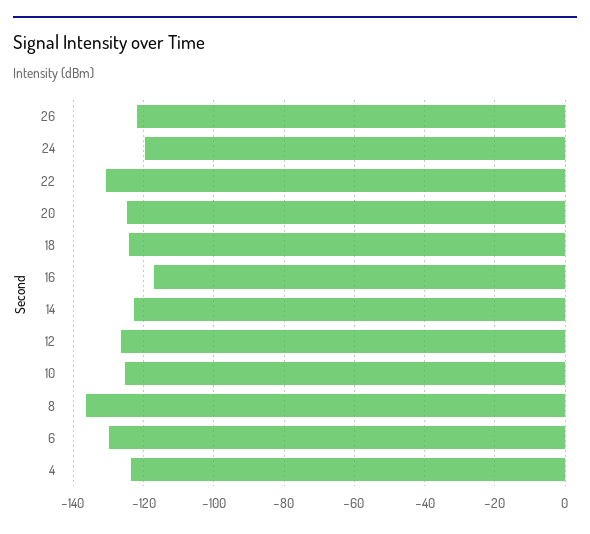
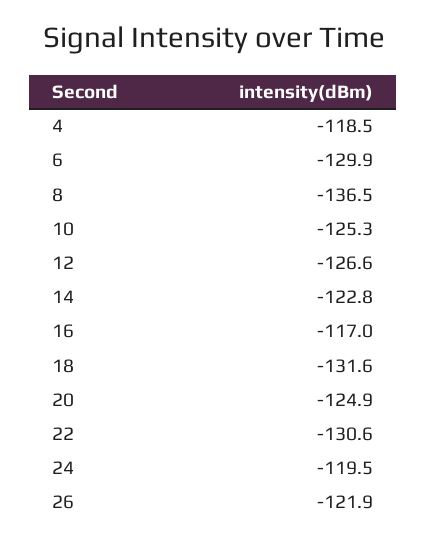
  {
    "26": -121.9,
    "24": -119.5,
    "22": -130.6,
    "20": -124.9,
-   "18": -124,
+   "18": -131.6,
    "16": -117,
    "14": -122.8,
    "12": -126.6,
    "10": -125.3,
    "8": -136.5,
    "6": -129.9,
-   "4": -124
+   "4": -118.5
  }

